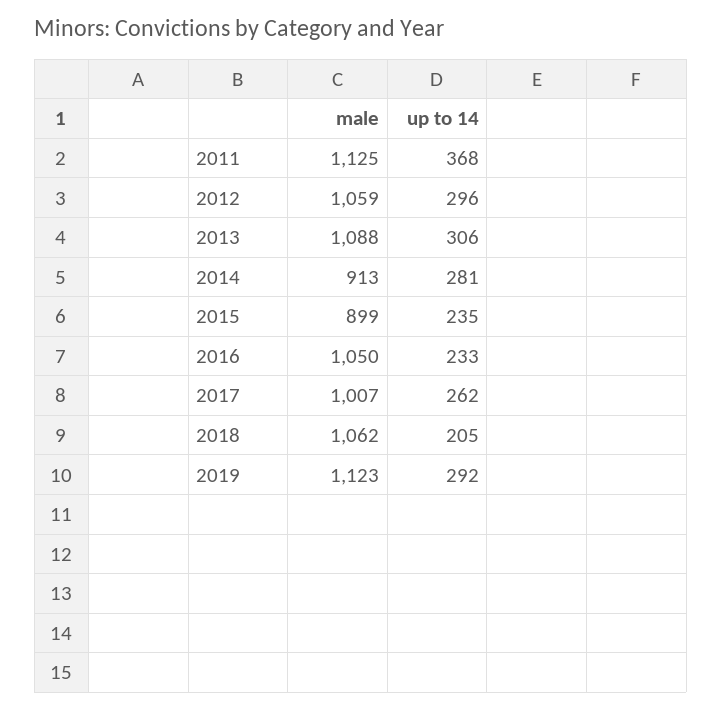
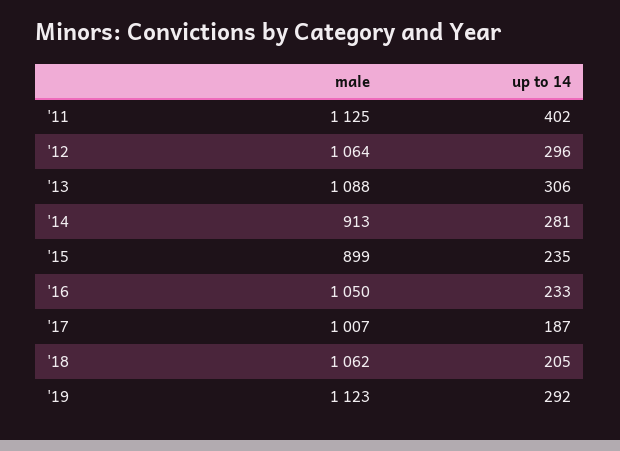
  {
    "male": {
      "2011": 1125,
-     "2012": 1059,
+     "2012": 1064,
      "2013": 1088,
      "2014": 913,
      "2015": 899,
      "2016": 1050,
      "2017": 1007,
      "2018": 1062,
      "2019": 1123
    },
    "up to 14": {
-     "2011": 368,
+     "2011": 402,
      "2012": 296,
      "2013": 306,
      "2014": 281,
      "2015": 235,
      "2016": 233,
-     "2017": 262,
+     "2017": 187,
      "2018": 205,
      "2019": 292
    }
  }

